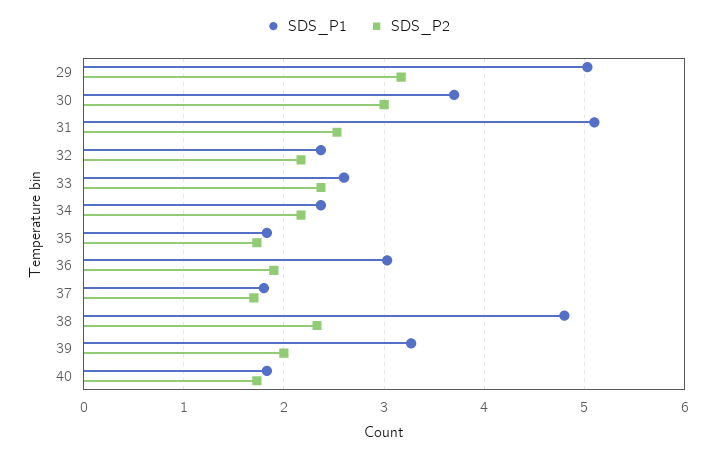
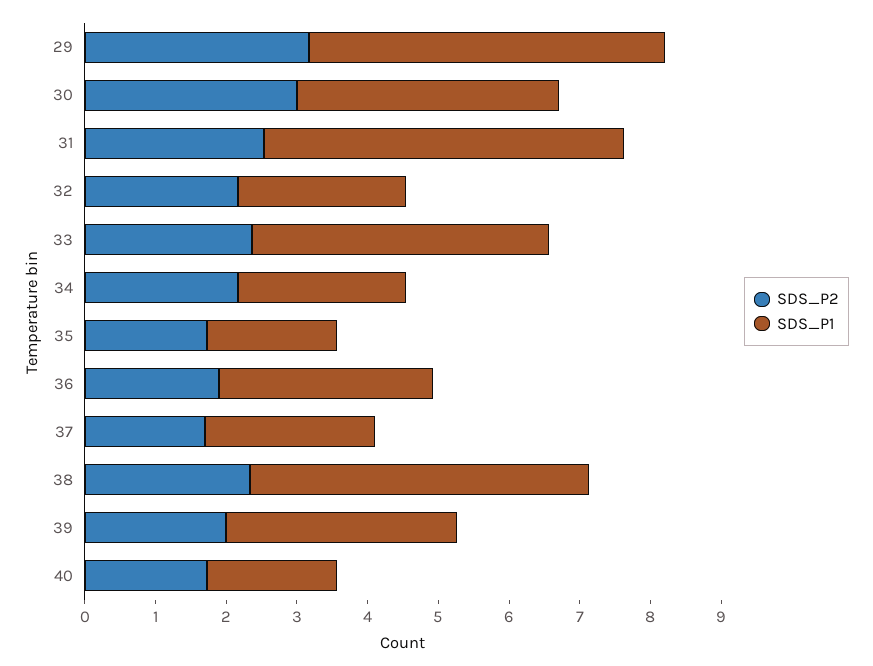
  {
    "SDS_P1": {
      "29": 5,
      "30": 3.7,
      "31": 5.1,
      "32": 2.4,
-     "33": 2.6,
+     "33": 4.2,
      "34": 2.4,
      "35": 1.8,
      "36": 3,
-     "37": 1.8,
+     "37": 2.4,
      "38": 4.8,
      "39": 3.3,
      "40": 1.8
    },
    "SDS_P2": {
      "29": 3.2,
      "30": 3,
      "31": 2.5,
      "32": 2.2,
      "33": 2.4,
      "34": 2.2,
      "35": 1.7,
      "36": 1.9,
      "37": 1.7,
      "38": 2.3,
      "39": 2,
      "40": 1.7
    }
  }

